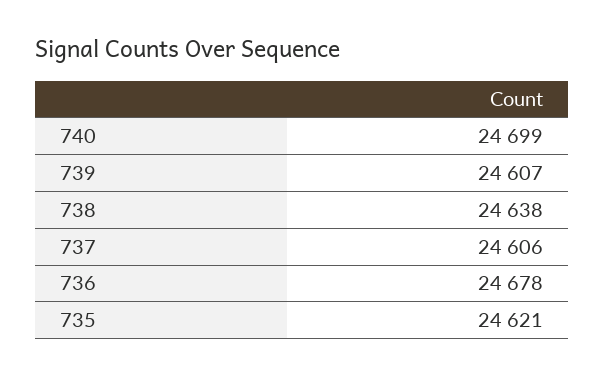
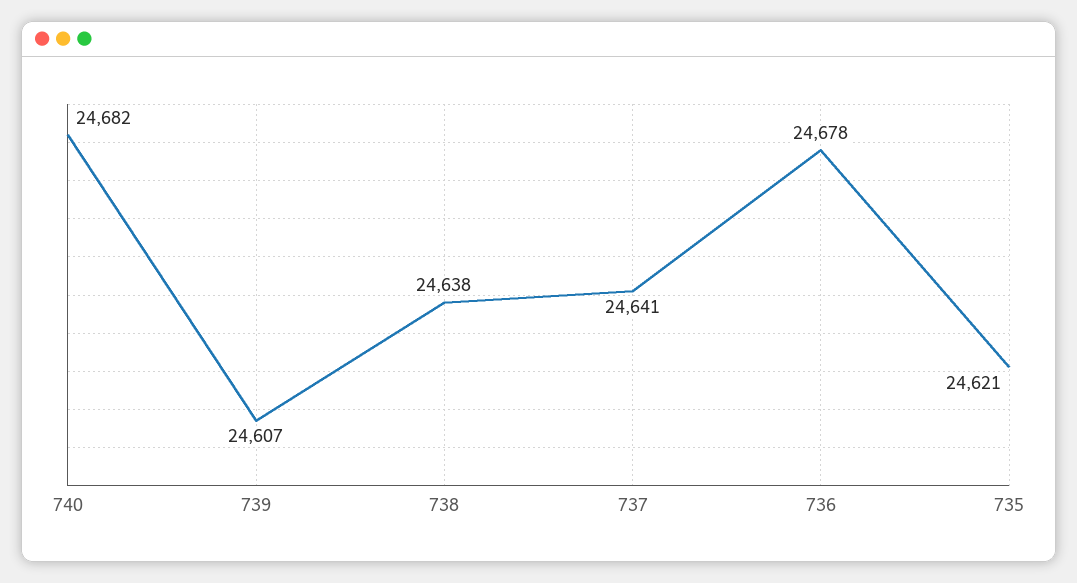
  {
-   "740": 24699,
+   "740": 24682,
    "739": 24607,
    "738": 24638,
-   "737": 24606,
+   "737": 24641,
    "736": 24678,
    "735": 24621
  }

